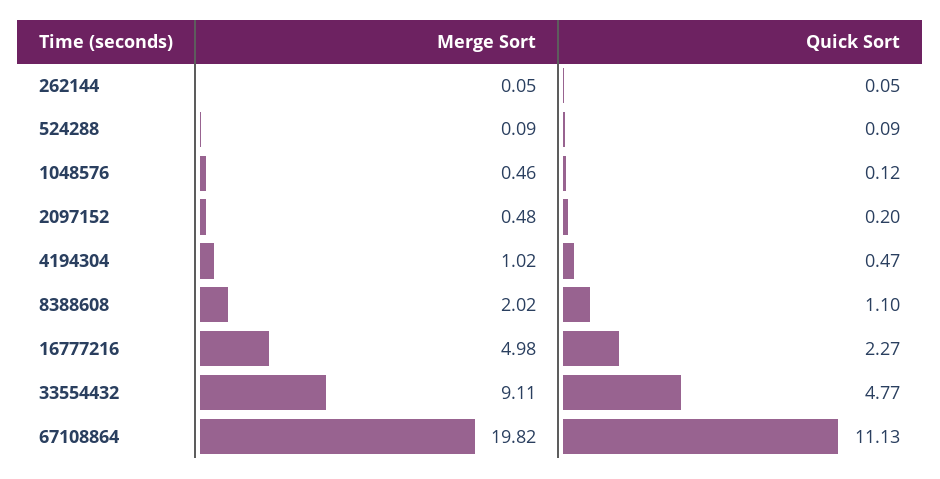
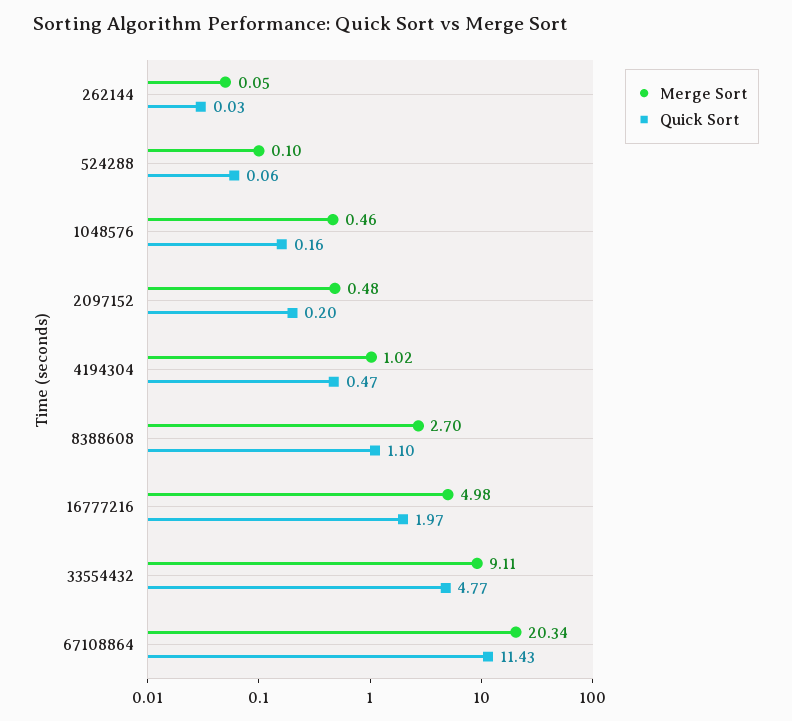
  {
    "Merge Sort": {
      "262144": 0.05,
-     "524288": 0.09,
+     "524288": 0.1,
      "1048576": 0.46,
      "2097152": 0.48,
      "4194304": 1.02,
-     "8388608": 2.02,
+     "8388608": 2.7,
      "16777216": 4.98,
      "33554432": 9.11,
-     "67108864": 19.82
+     "67108864": 20.34
    },
    "Quick Sort": {
-     "262144": 0.05,
+     "262144": 0.03,
-     "524288": 0.09,
+     "524288": 0.06,
-     "1048576": 0.12,
+     "1048576": 0.16,
      "2097152": 0.2,
      "4194304": 0.47,
      "8388608": 1.1,
-     "16777216": 2.27,
+     "16777216": 1.97,
      "33554432": 4.77,
-     "67108864": 11.13
+     "67108864": 11.43
    }
  }

